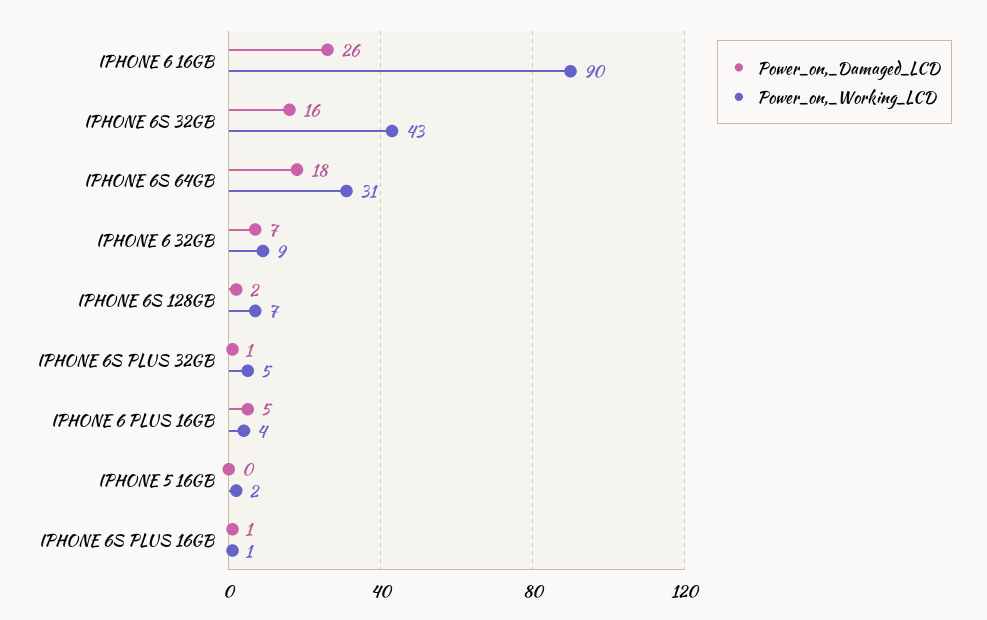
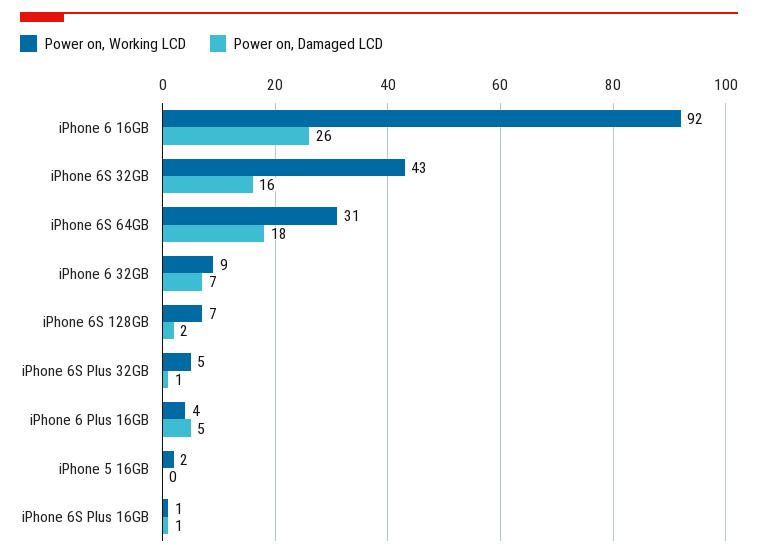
  {
    "Power_on,_Damaged_LCD": {
      "IPHONE 6 16GB": 26,
      "IPHONE 6S 32GB": 16,
      "IPHONE 6S 64GB": 18,
      "IPHONE 6 32GB": 7,
      "IPHONE 6S 128GB": 2,
      "IPHONE 6S PLUS 32GB": 1,
      "IPHONE 6 PLUS 16GB": 5,
      "IPHONE 5 16GB": 0,
      "IPHONE 6S PLUS 16GB": 1
    },
    "Power_on,_Working_LCD": {
-     "IPHONE 6 16GB": 90,
+     "IPHONE 6 16GB": 92,
      "IPHONE 6S 32GB": 43,
      "IPHONE 6S 64GB": 31,
      "IPHONE 6 32GB": 9,
      "IPHONE 6S 128GB": 7,
      "IPHONE 6S PLUS 32GB": 5,
      "IPHONE 6 PLUS 16GB": 4,
      "IPHONE 5 16GB": 2,
      "IPHONE 6S PLUS 16GB": 1
    }
  }

